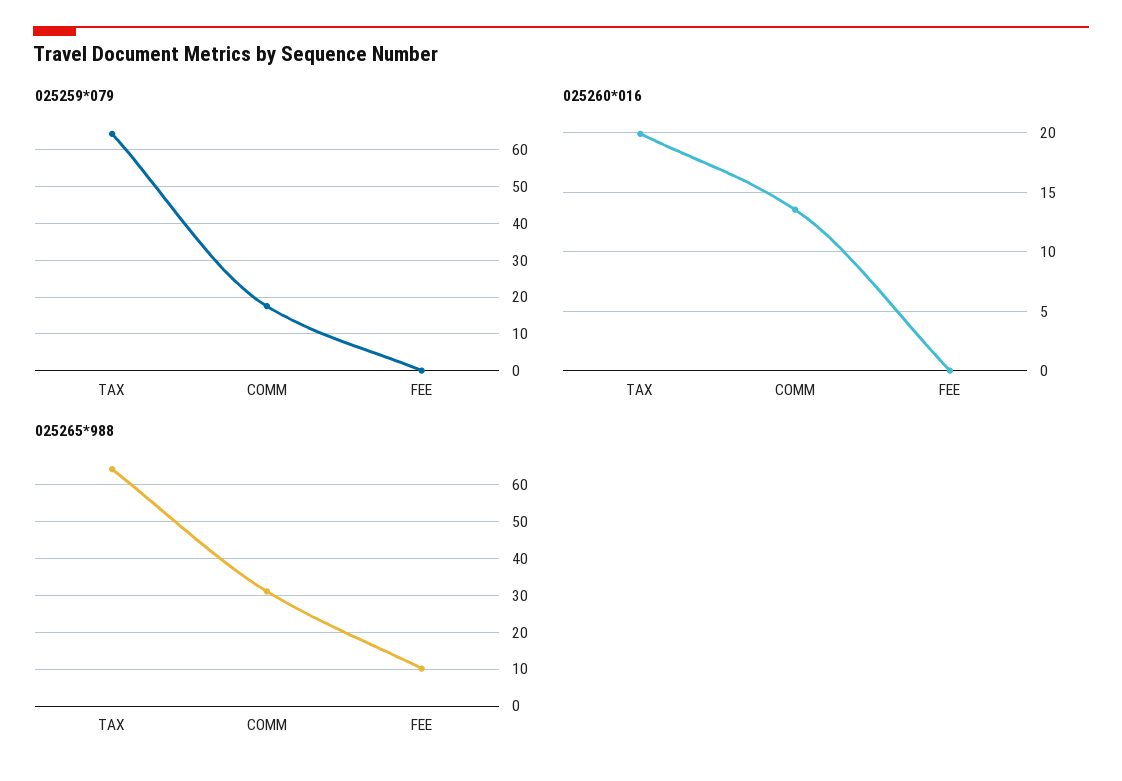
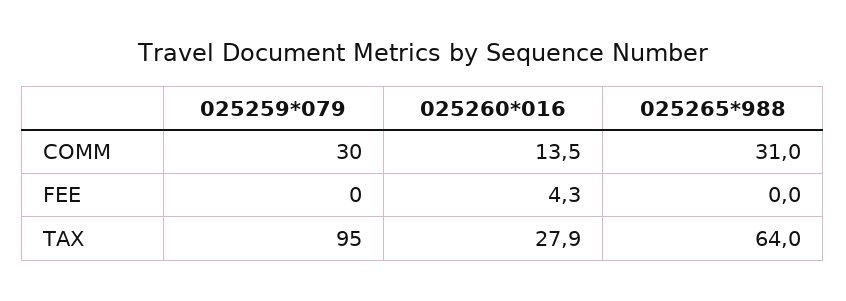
  {
    "025259*079": {
-     "TAX": 64,
+     "TAX": 95,
-     "COMM": 18,
+     "COMM": 30,
      "FEE": 0
    },
    "025260*016": {
-     "TAX": 20,
+     "TAX": 27.9,
      "COMM": 13.5,
-     "FEE": 0
+     "FEE": 4.3
    },
    "025265*988": {
      "TAX": 64,
      "COMM": 31,
-     "FEE": 10
+     "FEE": 0
    }
  }

